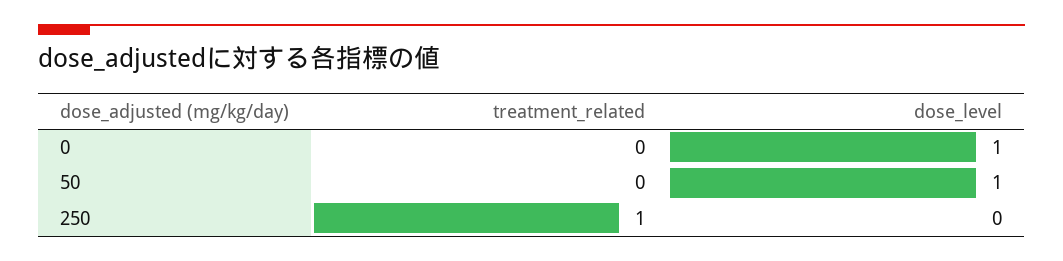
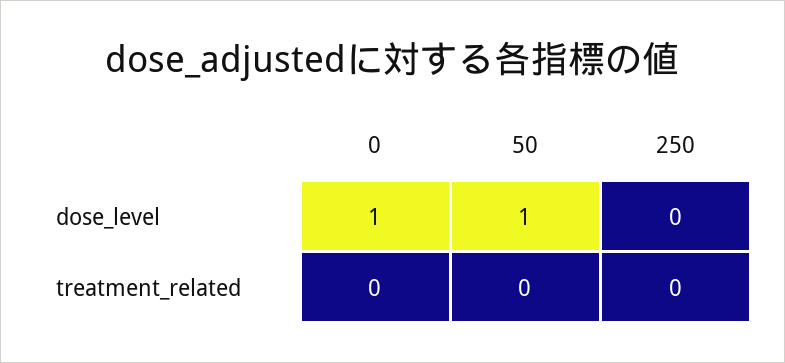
  {
    "treatment_related": {
      "0": 0,
      "50": 0,
-     "250": 1
+     "250": 0
    },
    "dose_level": {
      "0": 1,
      "50": 1,
      "250": 0
    }
  }

